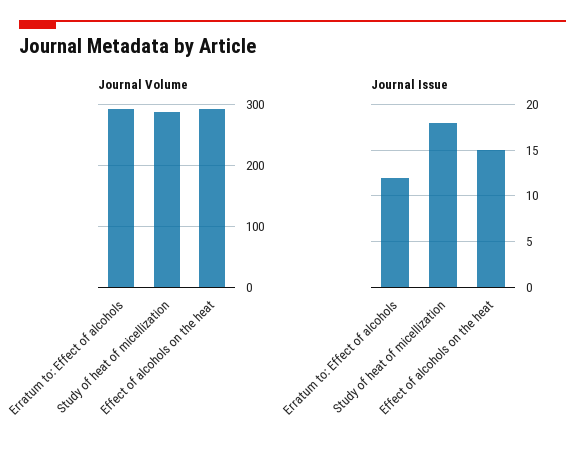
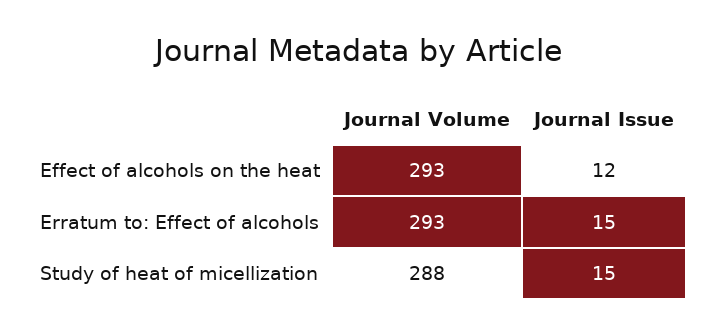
  {
    "Journal Volume": {
      "Erratum to: Effect of alcohols": 293,
      "Study of heat of micellization": 288,
      "Effect of alcohols on the heat": 293
    },
    "Journal Issue": {
-     "Erratum to: Effect of alcohols": 12,
+     "Erratum to: Effect of alcohols": 15,
-     "Study of heat of micellization": 18,
+     "Study of heat of micellization": 15,
-     "Effect of alcohols on the heat": 15
+     "Effect of alcohols on the heat": 12
    }
  }

